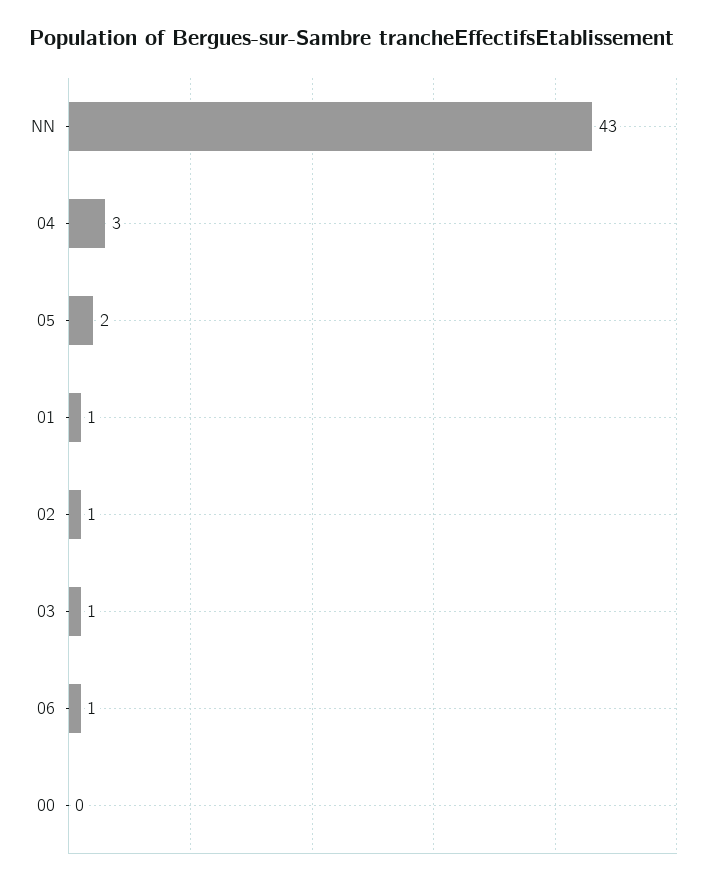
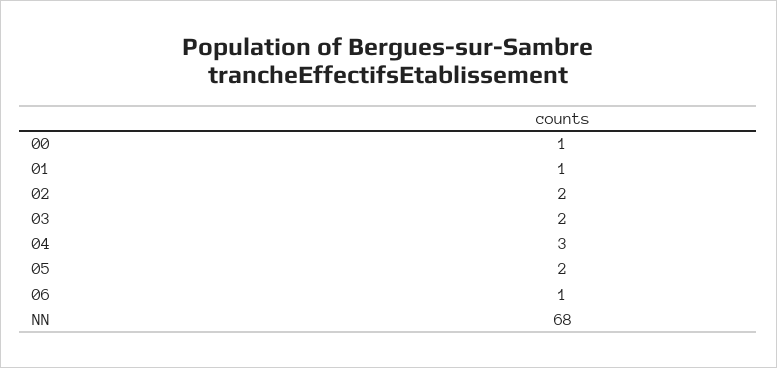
  {
-   "NN": 43,
+   "NN": 68,
    "04": 3,
    "05": 2,
    "01": 1,
-   "02": 1,
+   "02": 2,
-   "03": 1,
+   "03": 2,
    "06": 1,
-   "00": 0
+   "00": 1
  }

